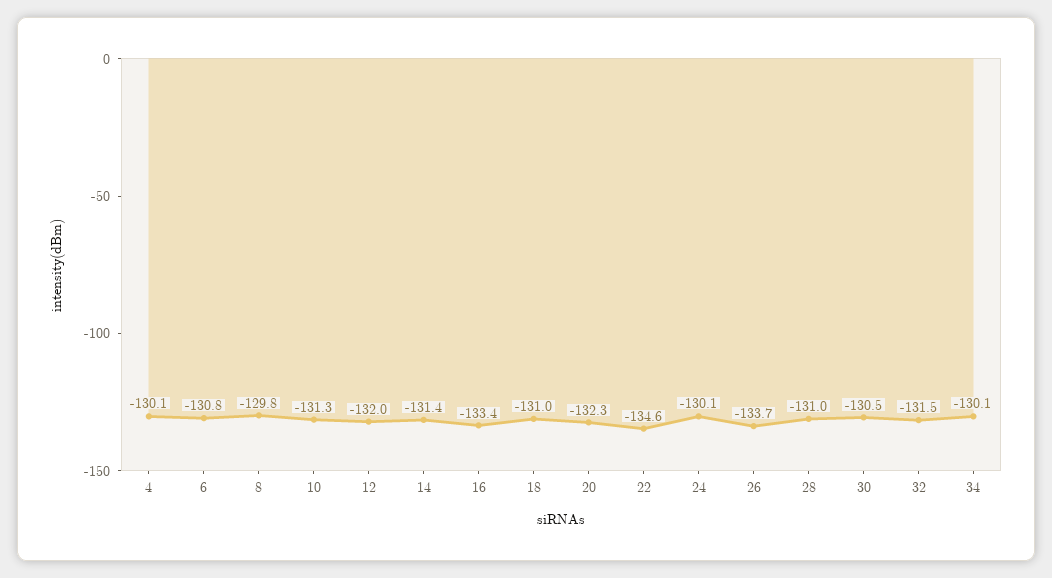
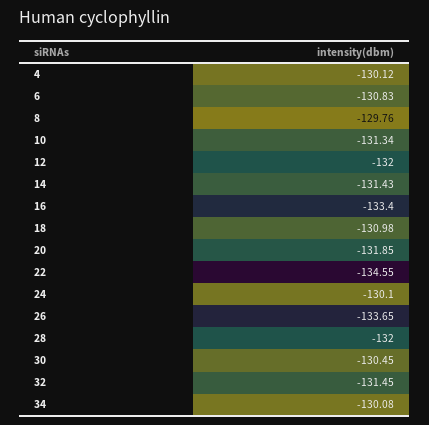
  {
    "4": -130.12,
    "6": -130.83,
    "8": -129.76,
    "10": -131.34,
    "12": -132,
    "14": -131.43,
    "16": -133.4,
    "18": -130.98,
-   "20": -132.3,
+   "20": -131.85,
    "22": -134.55,
    "24": -130.1,
    "26": -133.65,
-   "28": -131,
+   "28": -132,
    "30": -130.45,
    "32": -131.45,
    "34": -130.08
  }

